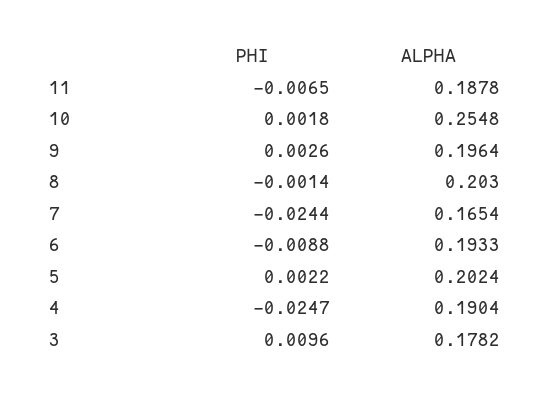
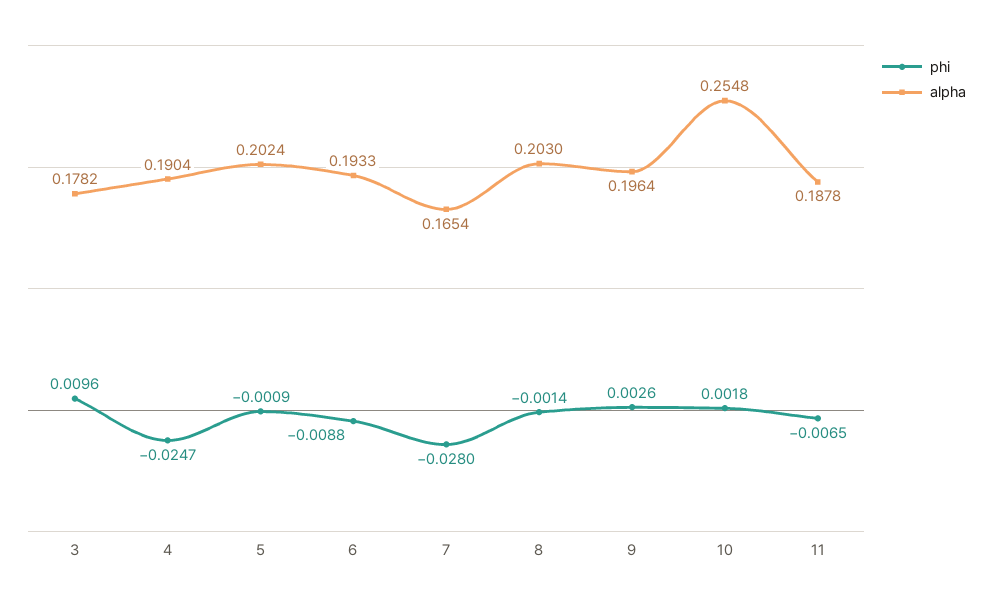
  {
    "PHI": {
      "11": -0.0065,
      "10": 0.0018,
      "9": 0.0026,
      "8": -0.0014,
-     "7": -0.0244,
+     "7": -0.028,
      "6": -0.0088,
-     "5": 0.0022,
+     "5": -0.0009,
      "4": -0.0247,
      "3": 0.0096
    },
    "ALPHA": {
      "11": 0.1878,
      "10": 0.2548,
      "9": 0.1964,
      "8": 0.203,
      "7": 0.1654,
      "6": 0.1933,
      "5": 0.2024,
      "4": 0.1904,
      "3": 0.1782
    }
  }

